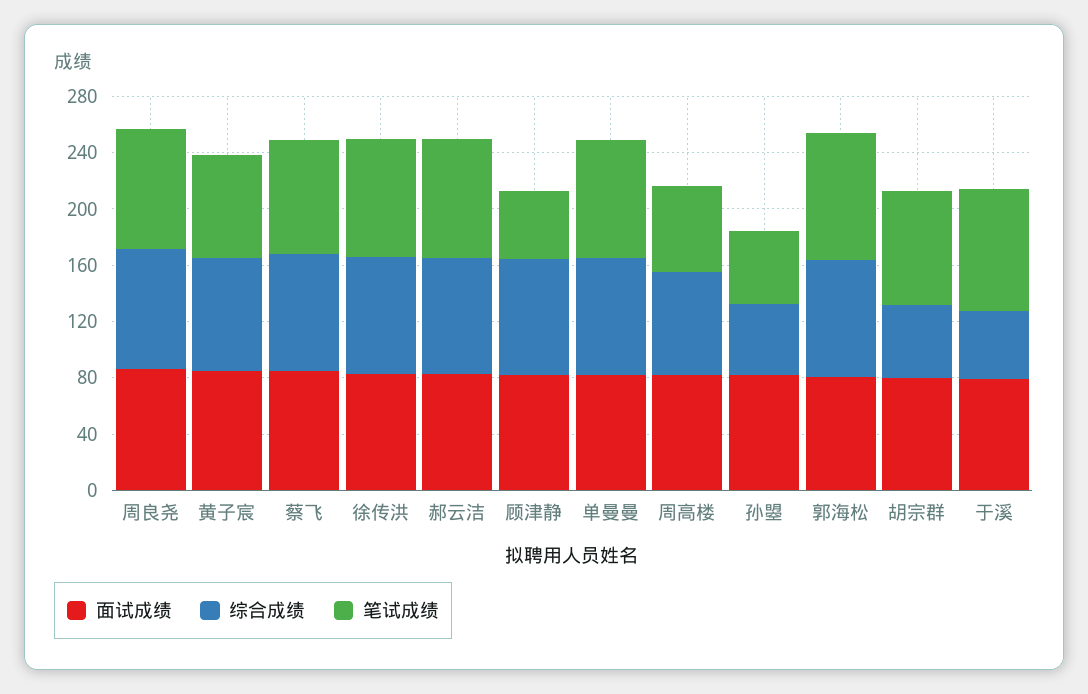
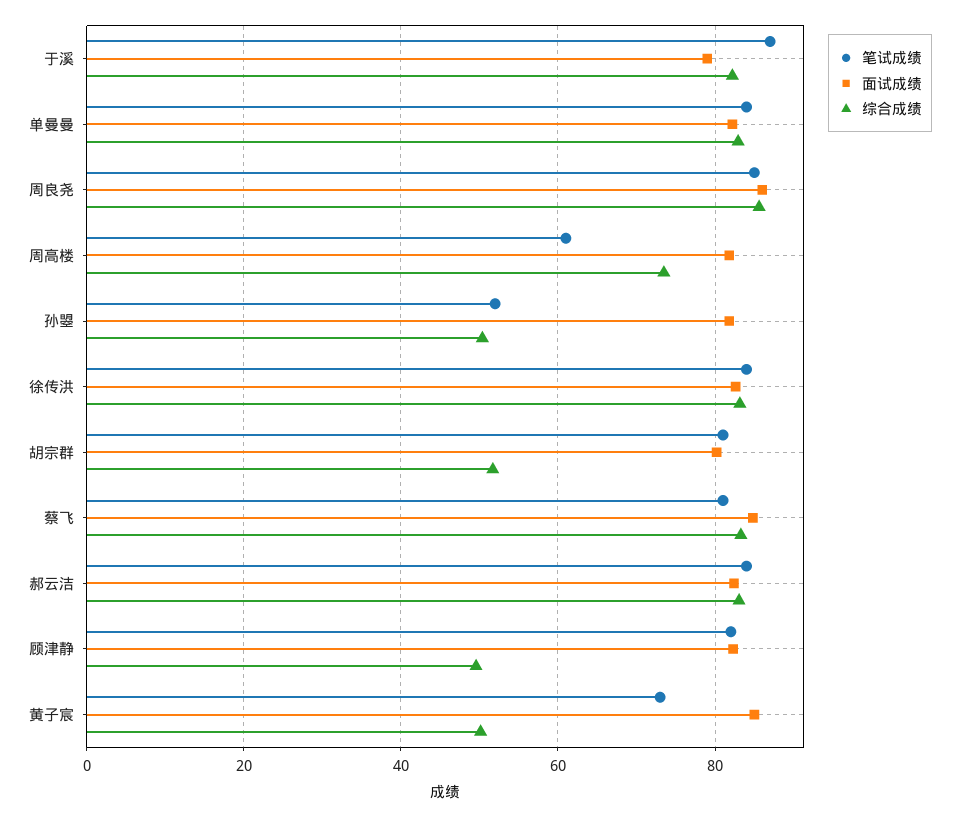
  {
    "面试成绩": {
      "周良尧": 86,
      "黄子宸": 86,
      "蔡飞": 84,
      "徐传洪": 82,
      "郝云洁": 82,
      "顾津静": 82,
      "单曼曼": 82,
      "周高楼": 82,
      "孙曌": 82,
-     "郭海松": 80,
      "胡宗群": 80,
      "于溪": 80
    },
    "综合成绩": {
      "周良尧": 86,
-     "黄子宸": 80,
+     "黄子宸": 50,
      "蔡飞": 84,
      "徐传洪": 84,
      "郝云洁": 84,
-     "顾津静": 80,
+     "顾津静": 50,
      "单曼曼": 82,
      "周高楼": 74,
      "孙曌": 50,
-     "郭海松": 80,
      "胡宗群": 52,
-     "于溪": 50
+     "于溪": 82
    },
    "笔试成绩": {
      "周良尧": 86,
      "黄子宸": 74,
      "蔡飞": 82,
      "徐传洪": 84,
      "郝云洁": 84,
-     "顾津静": 50,
+     "顾津静": 82,
      "单曼曼": 84,
      "周高楼": 62,
      "孙曌": 52,
-     "郭海松": 90,
      "胡宗群": 82,
      "于溪": 88
    }
  }

